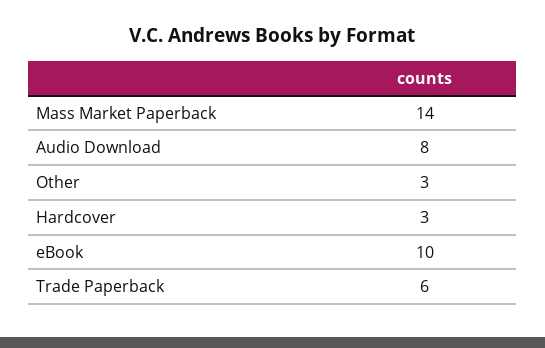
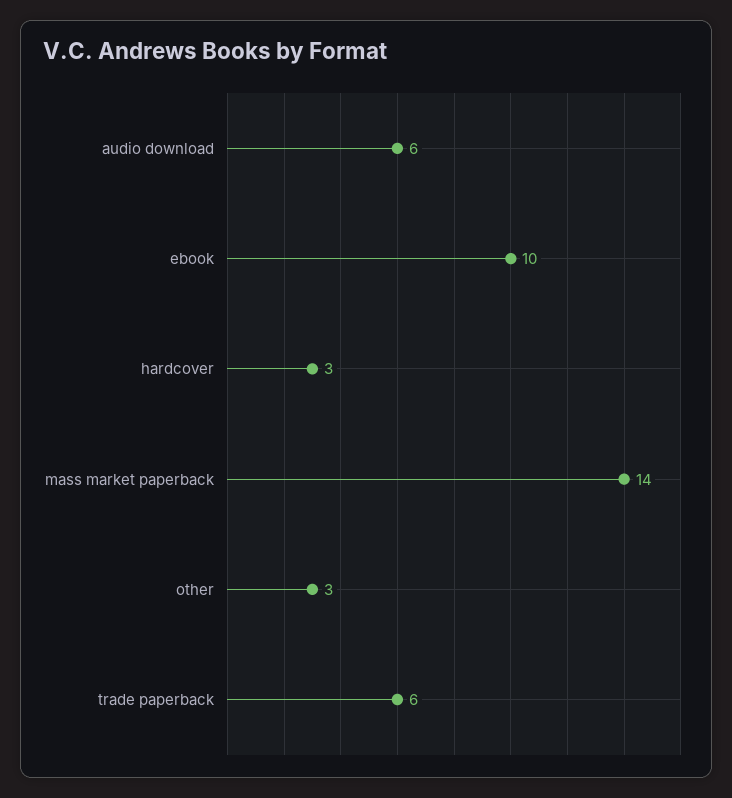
  {
    "Mass Market Paperback": 14,
-   "Audio Download": 8,
+   "Audio Download": 6,
    "Other": 3,
    "Hardcover": 3,
    "eBook": 10,
    "Trade Paperback": 6
  }

